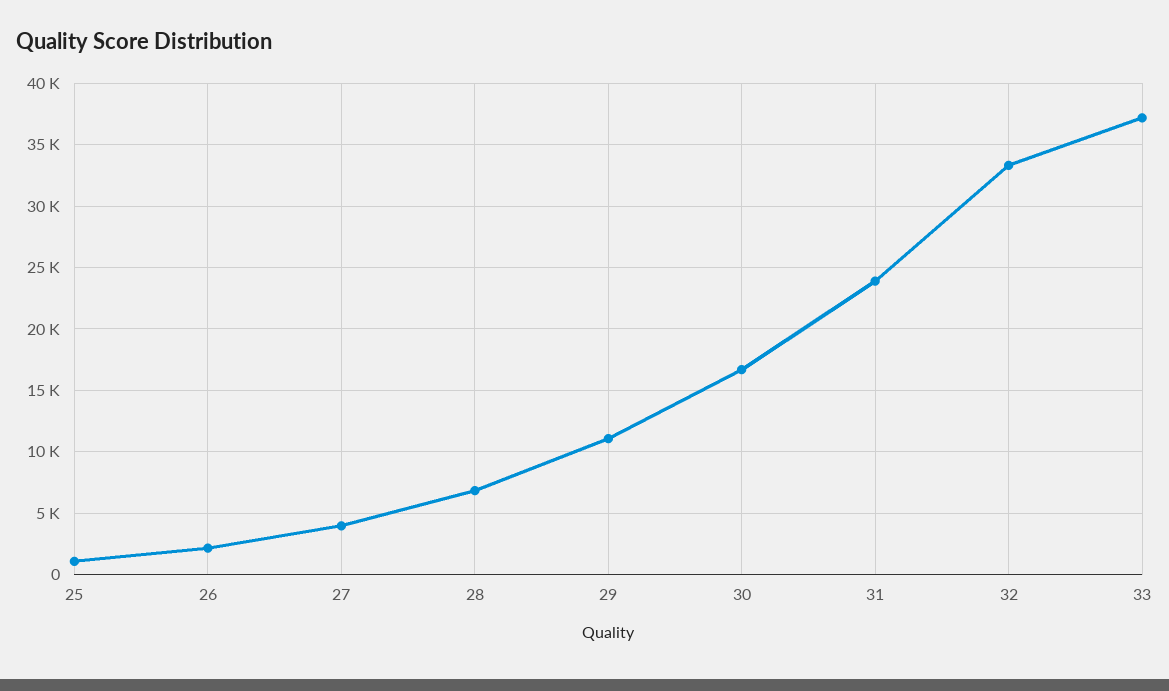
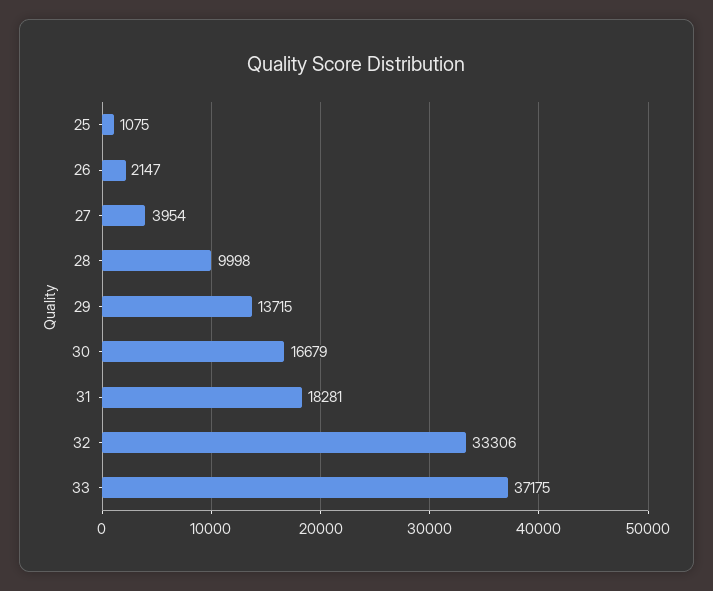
  {
    "25": 1075,
    "26": 2147,
    "27": 3954,
-   "28": 7000,
+   "28": 9998,
-   "29": 11000,
+   "29": 13715,
    "30": 16679,
-   "31": 24000,
+   "31": 18281,
    "32": 33306,
    "33": 37175
  }

